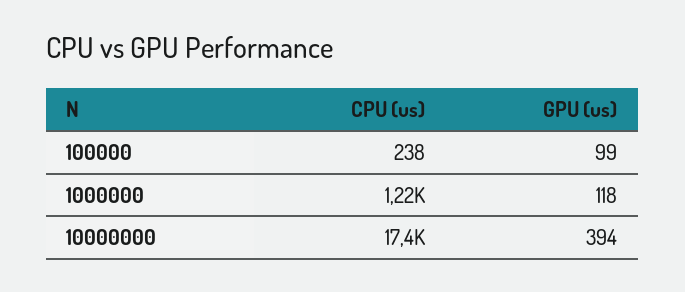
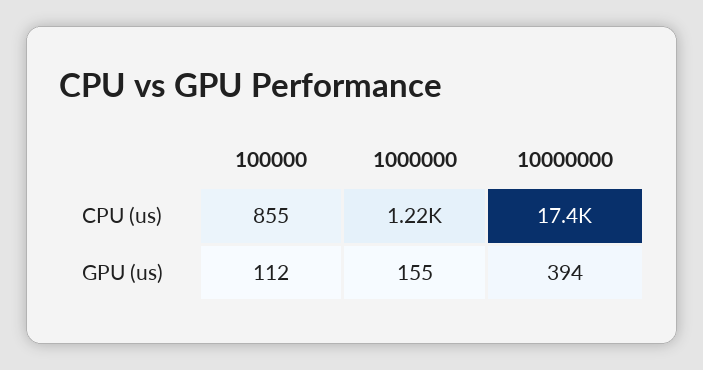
  {
    "CPU (us)": {
-     "100000": 238,
+     "100000": 855,
      "1000000": 1220,
      "10000000": 17400
    },
    "GPU (us)": {
-     "100000": 99,
+     "100000": 112,
-     "1000000": 118,
+     "1000000": 155,
      "10000000": 394
    }
  }

